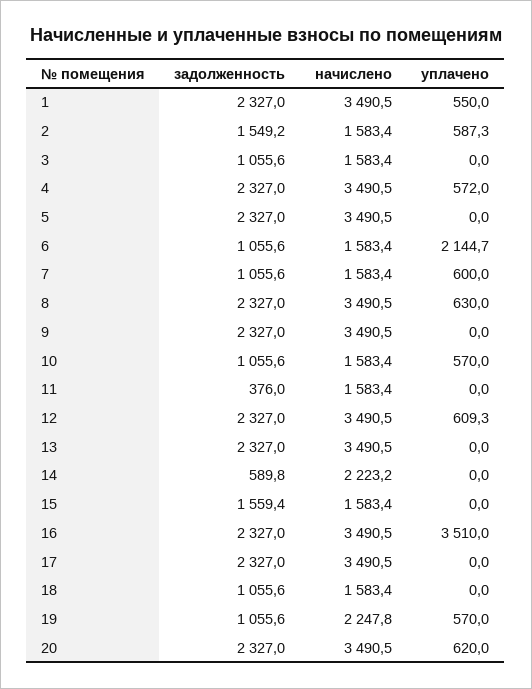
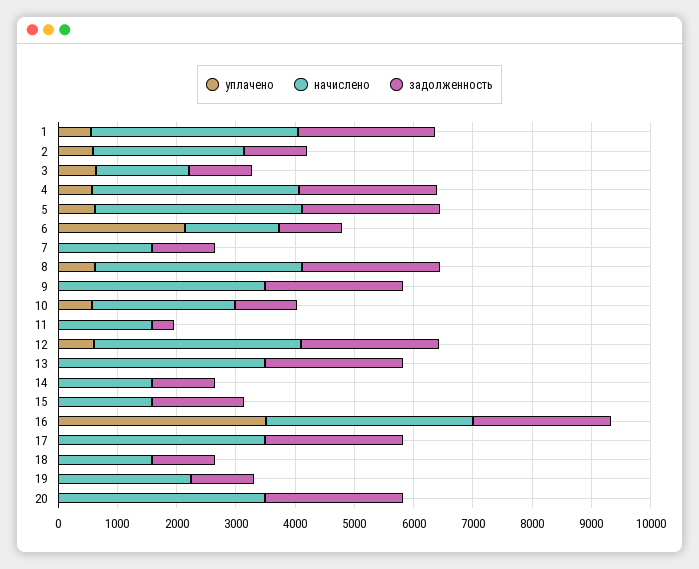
  {
    "задолженность": {
      "1": 2327,
-     "2": 1549.2,
+     "2": 1000,
      "3": 1055.6,
      "4": 2327,
      "5": 2327,
      "6": 1055.6,
      "7": 1055.6,
      "8": 2327,
      "9": 2327,
      "10": 1055.6,
      "11": 376,
      "12": 2327,
      "13": 2327,
-     "14": 589.8,
+     "14": 1000,
      "15": 1559.4,
      "16": 2327,
      "17": 2327,
      "18": 1055.6,
      "19": 1055.6,
      "20": 2327
    },
    "начислено": {
      "1": 3490.5,
-     "2": 1583.4,
+     "2": 2600,
      "3": 1583.4,
      "4": 3490.5,
      "5": 3490.5,
      "6": 1583.4,
      "7": 1583.4,
      "8": 3490.5,
      "9": 3490.5,
-     "10": 1583.4,
+     "10": 2400,
      "11": 1583.4,
      "12": 3490.5,
      "13": 3490.5,
-     "14": 2223.2,
+     "14": 1600,
      "15": 1583.4,
      "16": 3490.5,
      "17": 3490.5,
      "18": 1583.4,
      "19": 2247.8,
      "20": 3490.5
    },
    "уплачено": {
      "1": 550,
      "2": 587.3,
-     "3": 0,
+     "3": 600,
      "4": 572,
-     "5": 0,
+     "5": 600,
      "6": 2144.7,
-     "7": 600,
+     "7": 0,
      "8": 630,
      "9": 0,
      "10": 570,
      "11": 0,
      "12": 609.3,
      "13": 0,
      "14": 0,
      "15": 0,
      "16": 3510,
      "17": 0,
      "18": 0,
-     "19": 570,
+     "19": 0,
-     "20": 620
+     "20": 0
    }
  }

